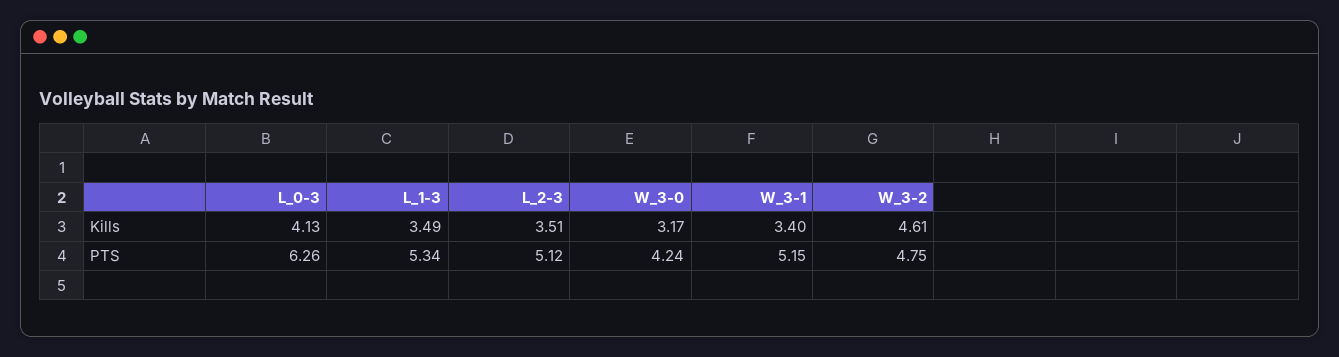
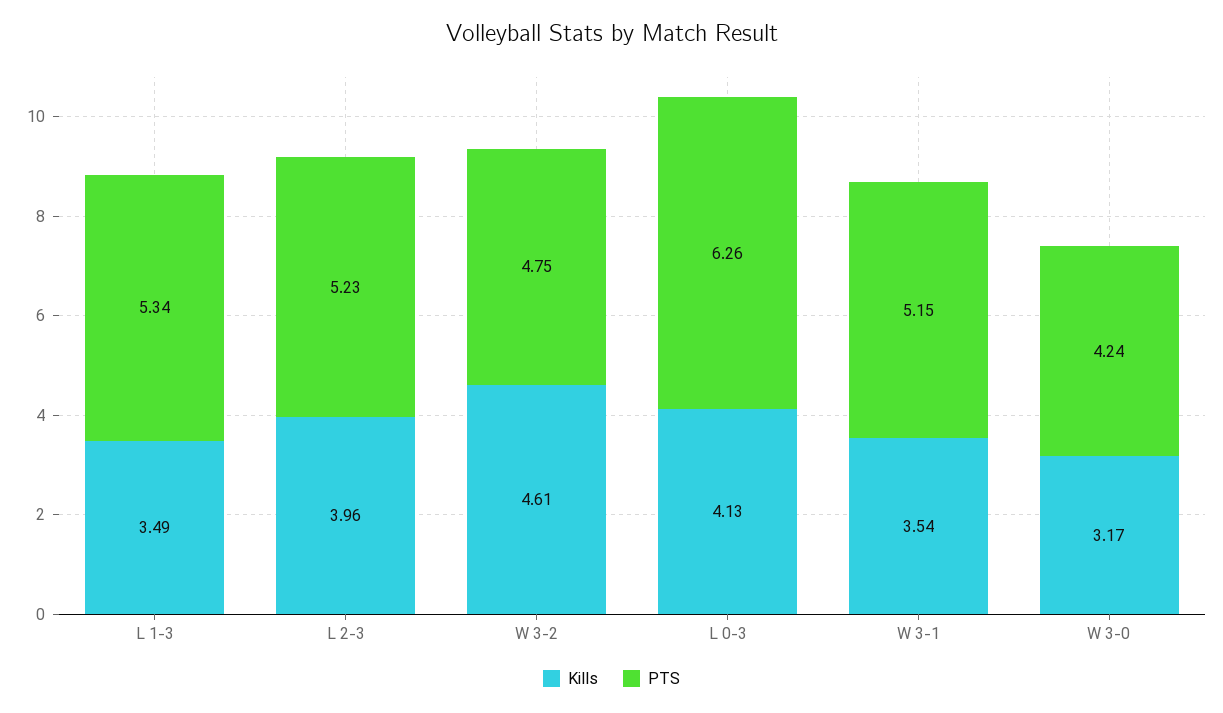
  {
    "Kills": {
      "L_0-3": 4.13,
      "L_1-3": 3.49,
-     "L_2-3": 3.51,
+     "L_2-3": 3.96,
      "W_3-0": 3.17,
-     "W_3-1": 3.4,
+     "W_3-1": 3.54,
      "W_3-2": 4.61
    },
    "PTS": {
      "L_0-3": 6.26,
      "L_1-3": 5.34,
-     "L_2-3": 5.12,
+     "L_2-3": 5.23,
      "W_3-0": 4.24,
      "W_3-1": 5.15,
      "W_3-2": 4.75
    }
  }

